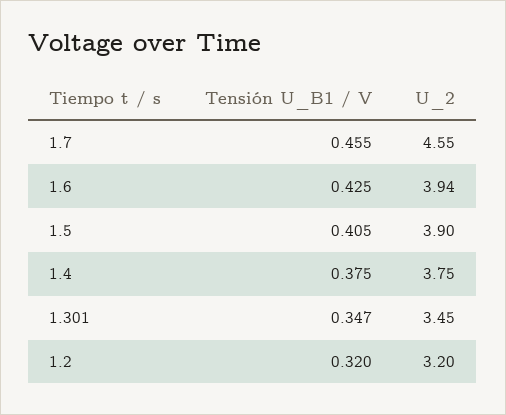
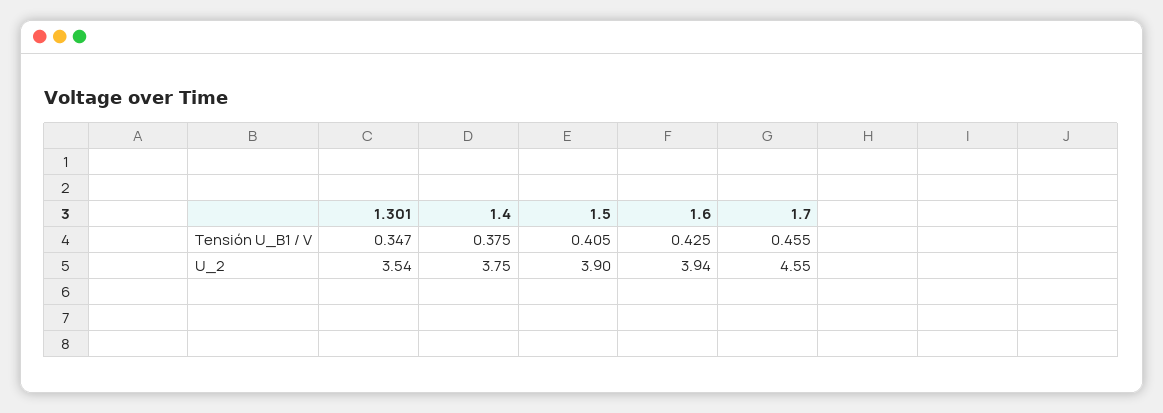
  {
    "Tensión U_B1 / V": {
      "1.7": 0.455,
      "1.6": 0.425,
      "1.5": 0.405,
      "1.4": 0.375,
-     "1.301": 0.347,
+     "1.301": 0.347
-     "1.2": 0.32
    },
    "U_2": {
      "1.7": 4.55,
      "1.6": 3.94,
      "1.5": 3.9,
      "1.4": 3.75,
-     "1.301": 3.45,
+     "1.301": 3.54
-     "1.2": 3.2
    }
  }

